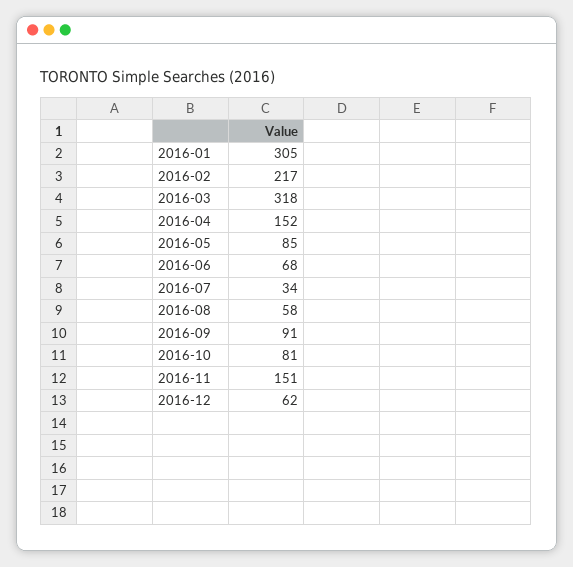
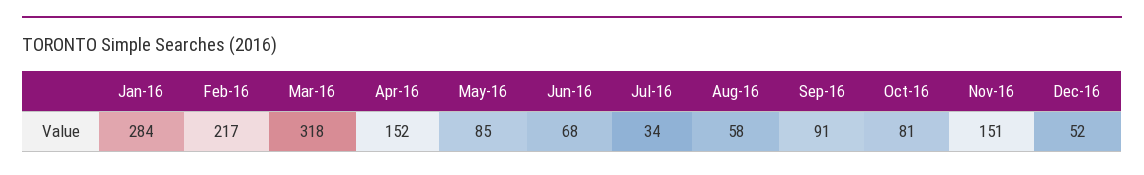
  {
-   "2016-01": 305,
+   "2016-01": 284,
    "2016-02": 217,
    "2016-03": 318,
    "2016-04": 152,
    "2016-05": 85,
    "2016-06": 68,
    "2016-07": 34,
    "2016-08": 58,
    "2016-09": 91,
    "2016-10": 81,
    "2016-11": 151,
-   "2016-12": 62
+   "2016-12": 52
  }

